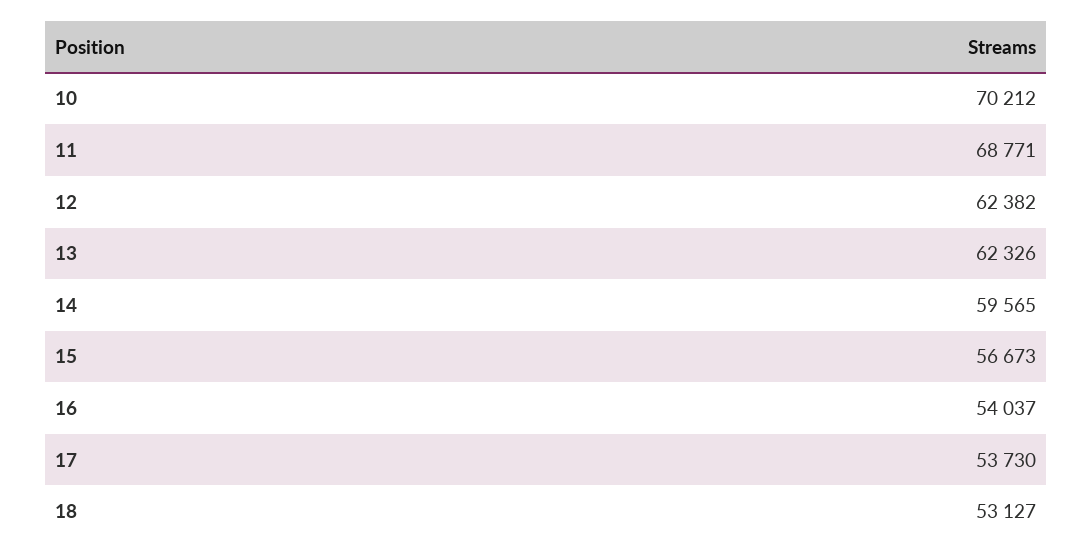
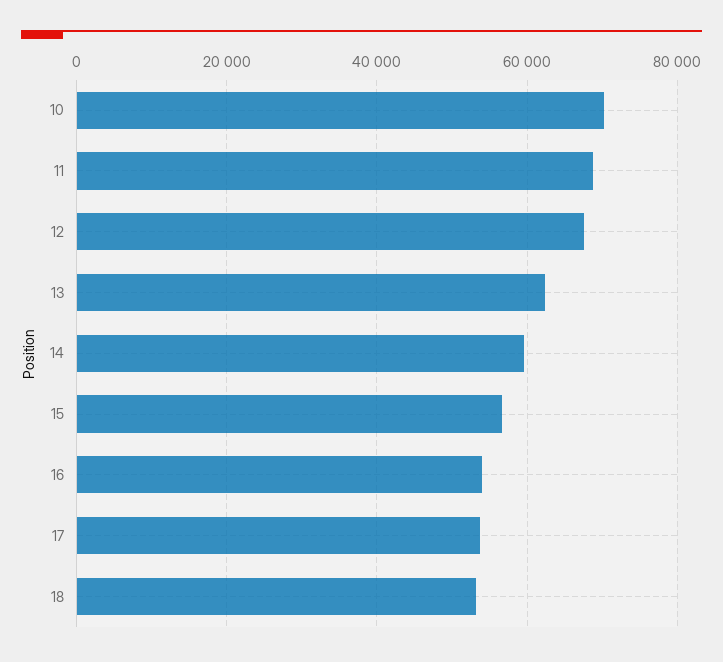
  {
    "10": 70212,
    "11": 68771,
-   "12": 62382,
+   "12": 68000,
    "13": 62326,
    "14": 59565,
    "15": 56673,
    "16": 54037,
    "17": 53730,
    "18": 53127
  }

